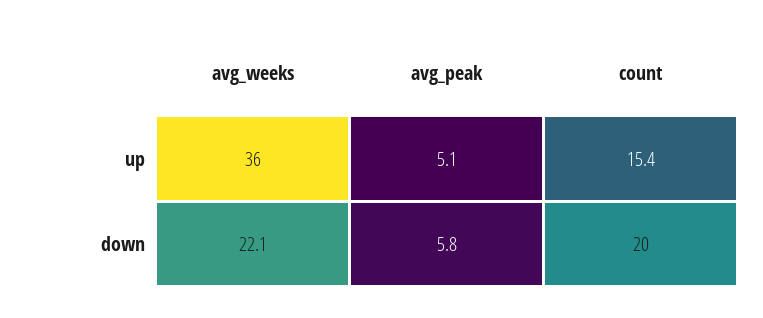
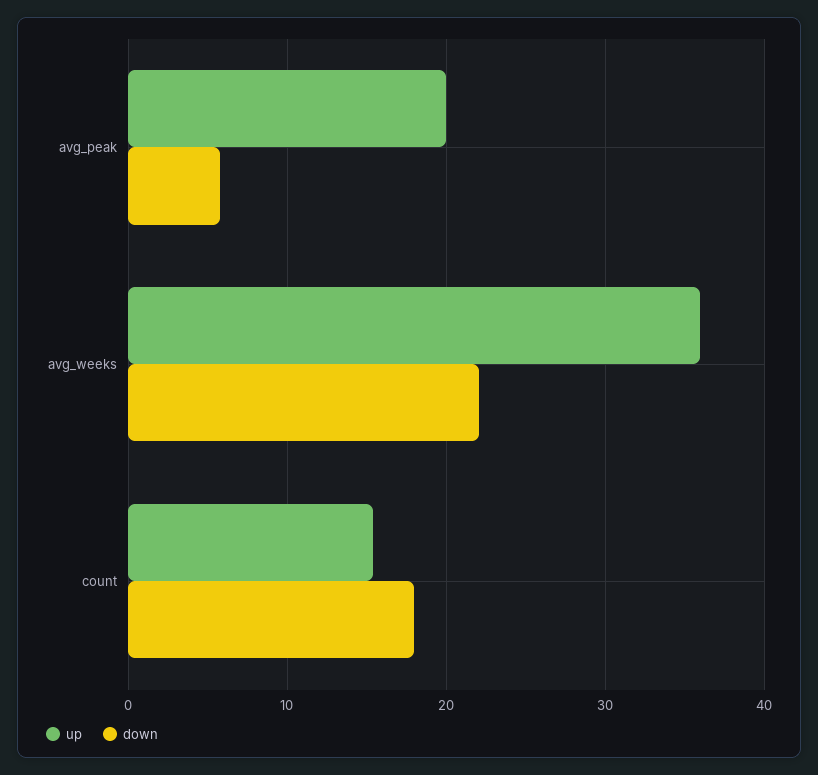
  {
    "up": {
      "avg_weeks": 36,
-     "avg_peak": 5.1,
+     "avg_peak": 20,
      "count": 15.4
    },
    "down": {
      "avg_weeks": 22.1,
      "avg_peak": 5.8,
-     "count": 20
+     "count": 18
    }
  }

